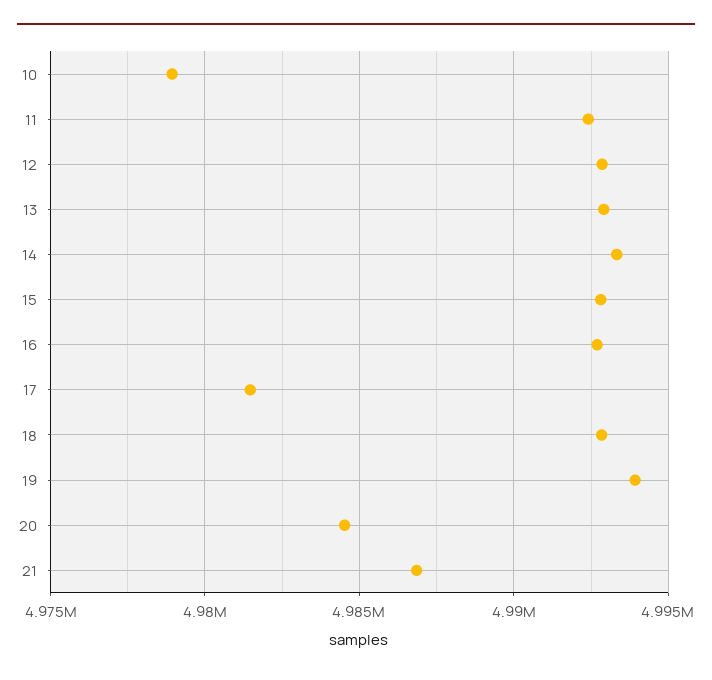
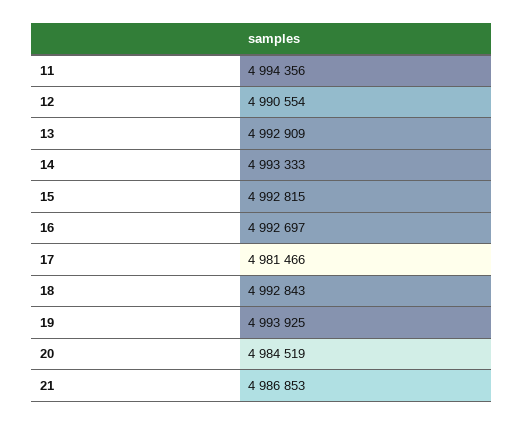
  {
-   "10": 4979000,
-   "11": 4992500,
+   "11": 4994356,
-   "12": 4993000,
+   "12": 4990554,
    "13": 4992909,
    "14": 4993333,
    "15": 4992815,
    "16": 4992697,
    "17": 4981466,
    "18": 4992843,
    "19": 4993925,
    "20": 4984519,
    "21": 4986853
  }

